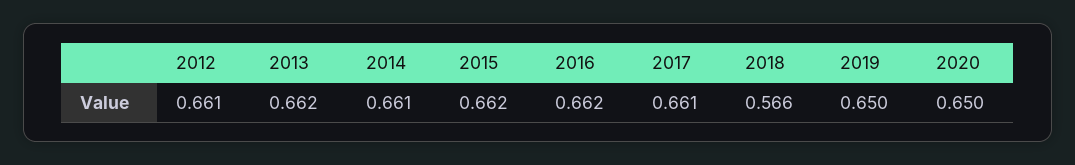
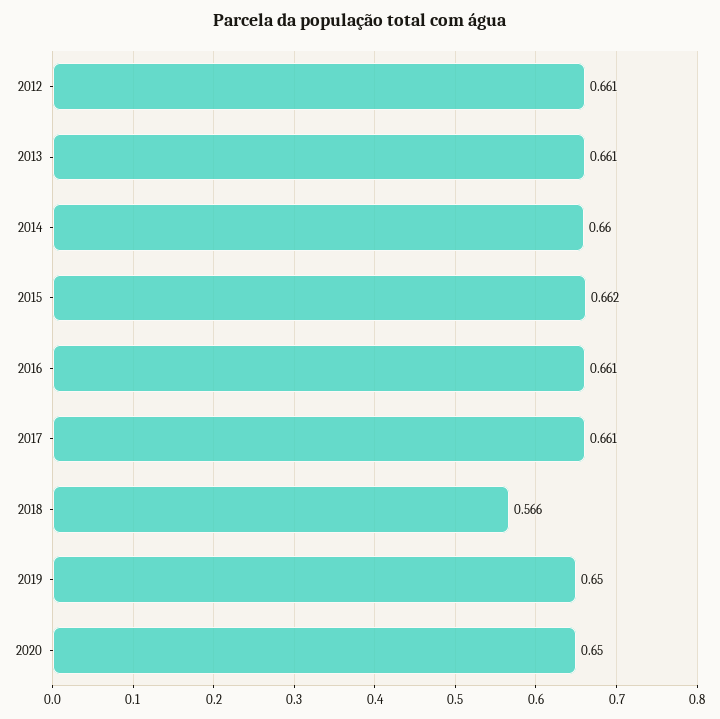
  {
    "2012": 0.661,
-   "2013": 0.662,
+   "2013": 0.661,
-   "2014": 0.661,
+   "2014": 0.66,
    "2015": 0.662,
-   "2016": 0.662,
+   "2016": 0.661,
    "2017": 0.661,
    "2018": 0.566,
    "2019": 0.65,
    "2020": 0.65
  }

